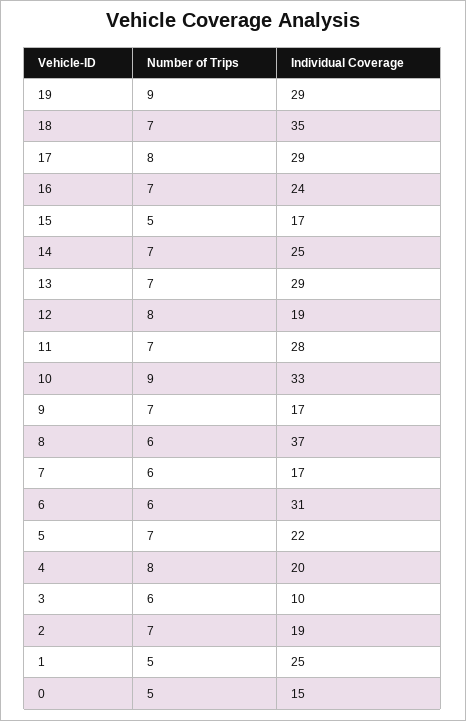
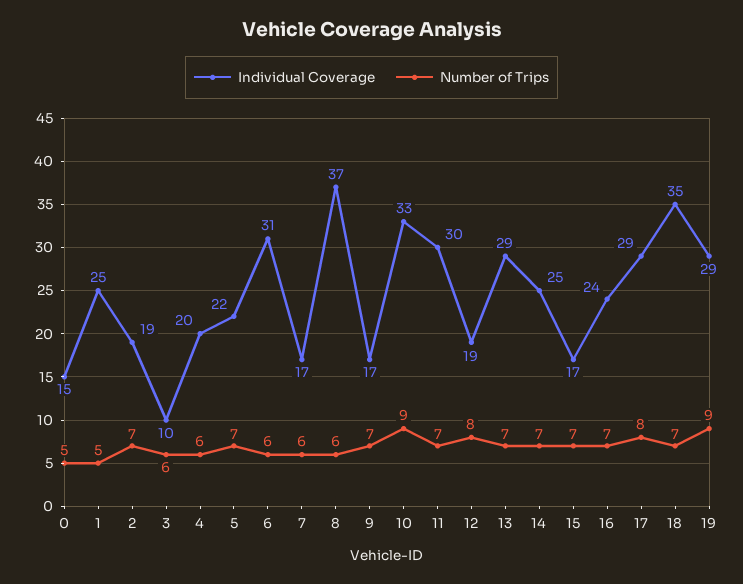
  {
    "Number of Trips": {
      "19": 9,
      "18": 7,
      "17": 8,
      "16": 7,
-     "15": 5,
+     "15": 7,
      "14": 7,
      "13": 7,
      "12": 8,
      "11": 7,
      "10": 9,
      "9": 7,
      "8": 6,
      "7": 6,
      "6": 6,
      "5": 7,
-     "4": 8,
+     "4": 6,
      "3": 6,
      "2": 7,
      "1": 5,
      "0": 5
    },
    "Individual Coverage": {
      "19": 29,
      "18": 35,
      "17": 29,
      "16": 24,
      "15": 17,
      "14": 25,
      "13": 29,
      "12": 19,
-     "11": 28,
+     "11": 30,
      "10": 33,
      "9": 17,
      "8": 37,
      "7": 17,
      "6": 31,
      "5": 22,
      "4": 20,
      "3": 10,
      "2": 19,
      "1": 25,
      "0": 15
    }
  }

